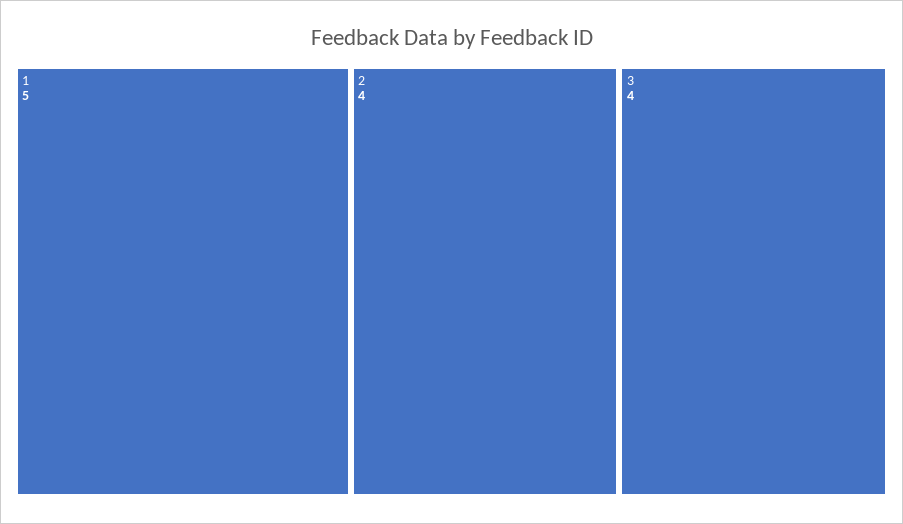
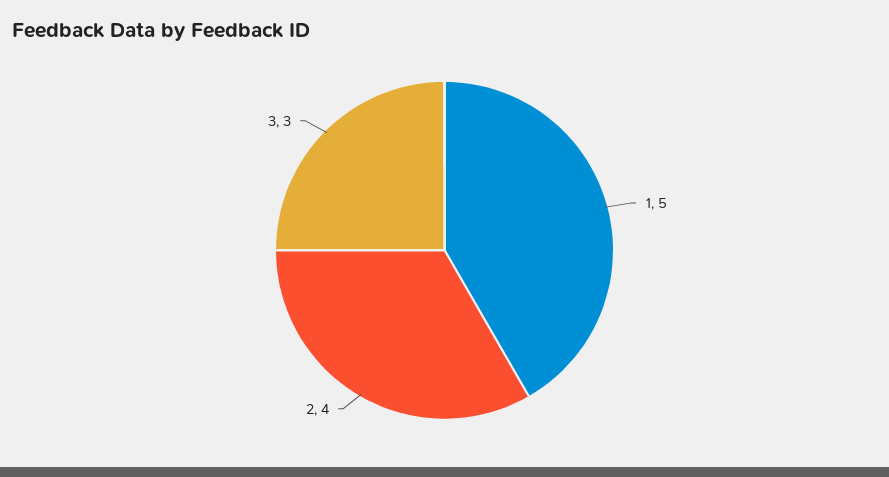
  {
    "1": 5,
    "2": 4,
-   "3": 4
+   "3": 3
  }

